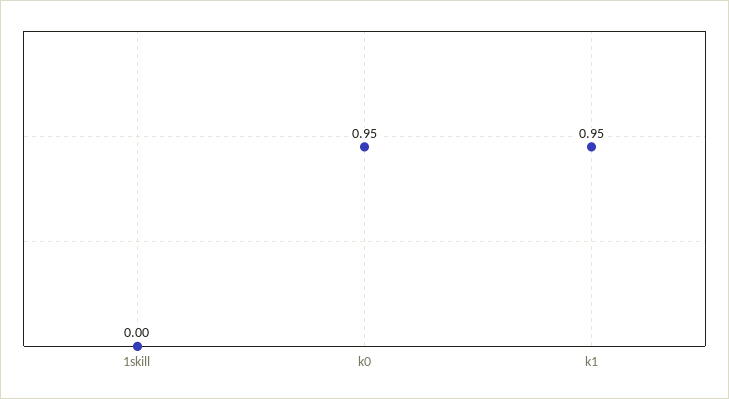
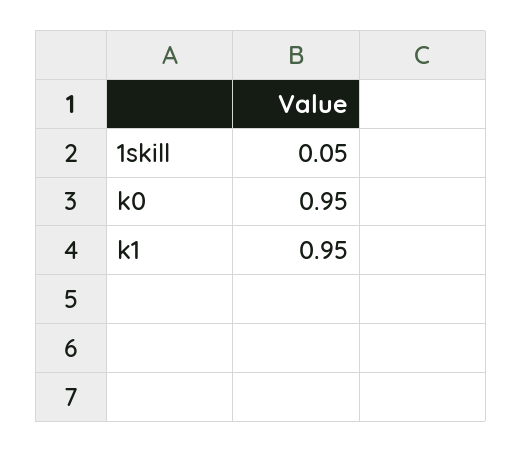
  {
-   "1skill": 0,
+   "1skill": 0.05,
    "k0": 0.95,
    "k1": 0.95
  }

